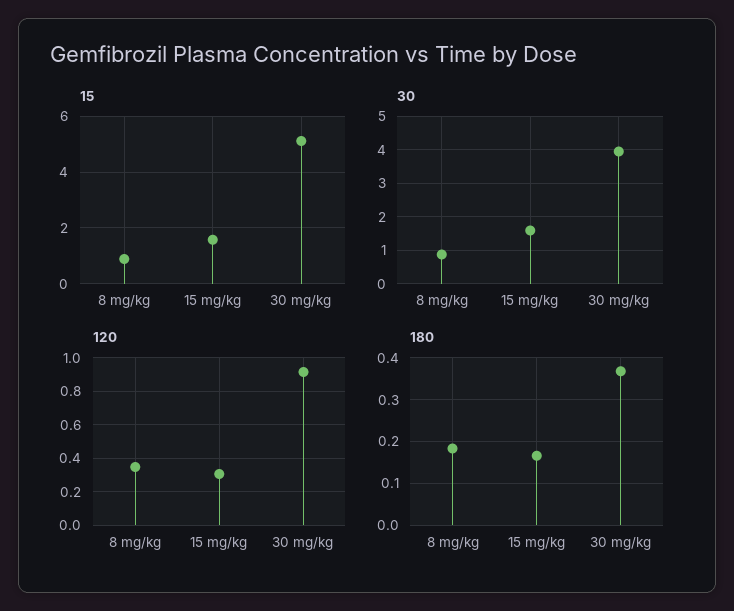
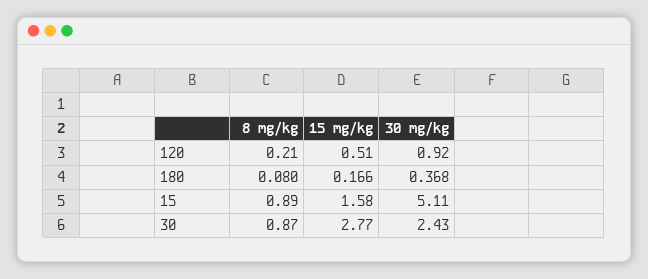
  {
    "15": {
      "8 mg/kg": 0.89,
      "15 mg/kg": 1.58,
      "30 mg/kg": 5.11
    },
    "30": {
      "8 mg/kg": 0.87,
-     "15 mg/kg": 1.6,
+     "15 mg/kg": 2.77,
-     "30 mg/kg": 4
+     "30 mg/kg": 2.43
    },
    "120": {
-     "8 mg/kg": 0.35,
+     "8 mg/kg": 0.21,
-     "15 mg/kg": 0.3,
+     "15 mg/kg": 0.51,
      "30 mg/kg": 0.92
    },
    "180": {
-     "8 mg/kg": 0.18,
+     "8 mg/kg": 0.08,
      "15 mg/kg": 0.166,
      "30 mg/kg": 0.368
    }
  }

